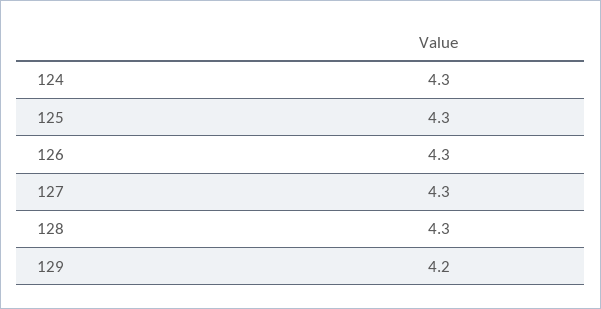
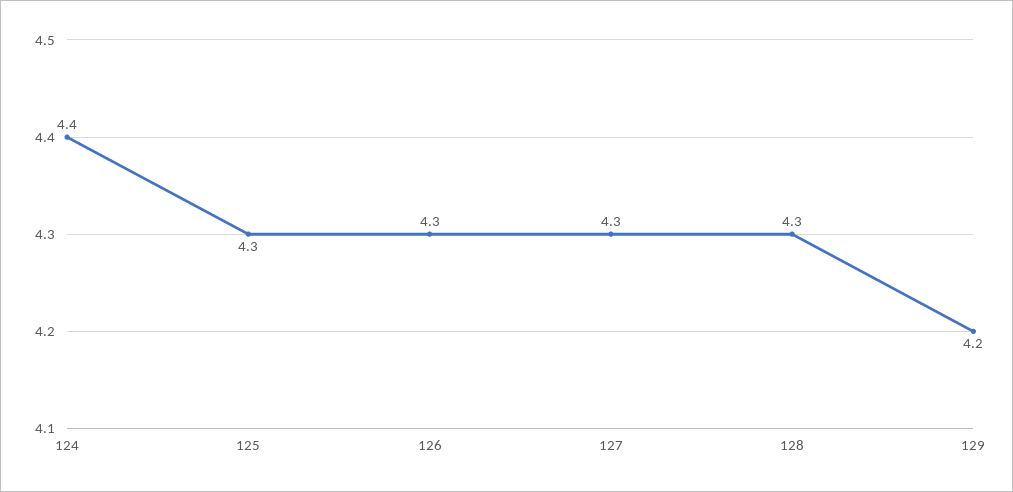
  {
-   "124": 4.3,
+   "124": 4.4,
    "125": 4.3,
    "126": 4.3,
    "127": 4.3,
    "128": 4.3,
    "129": 4.2
  }

